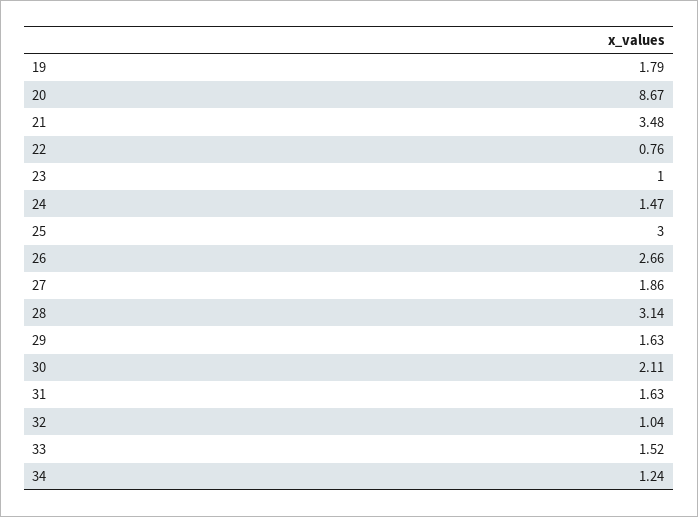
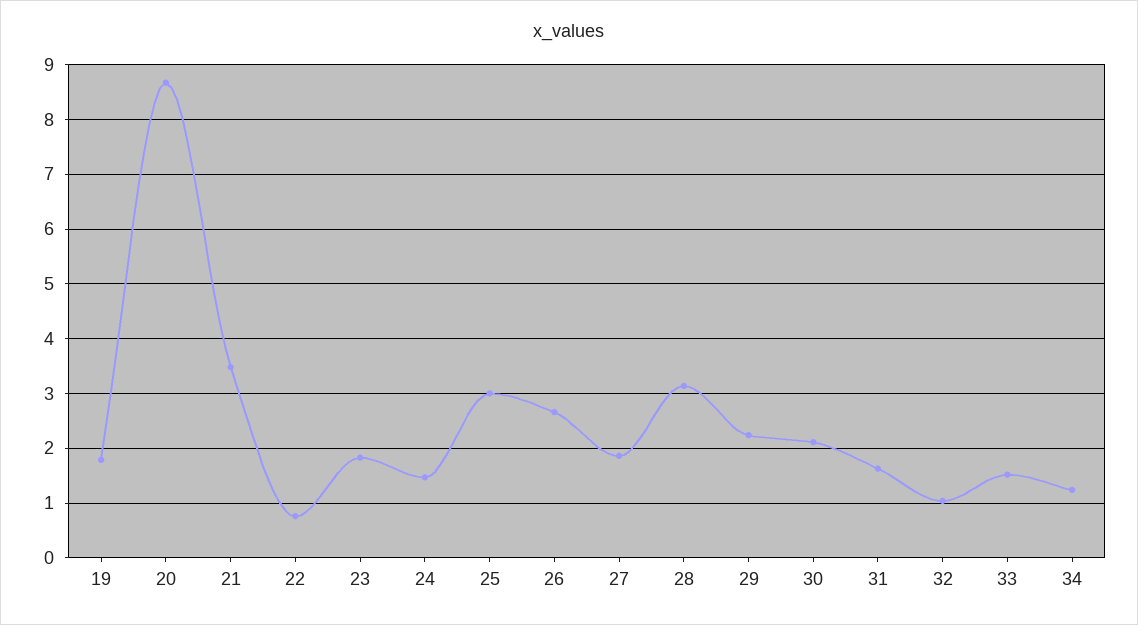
  {
    "19": 1.79,
    "20": 8.67,
    "21": 3.48,
    "22": 0.76,
-   "23": 1,
+   "23": 1.8,
    "24": 1.47,
    "25": 3,
    "26": 2.66,
    "27": 1.86,
    "28": 3.14,
-   "29": 1.63,
+   "29": 2.2,
    "30": 2.11,
    "31": 1.63,
    "32": 1.04,
    "33": 1.52,
    "34": 1.24
  }

